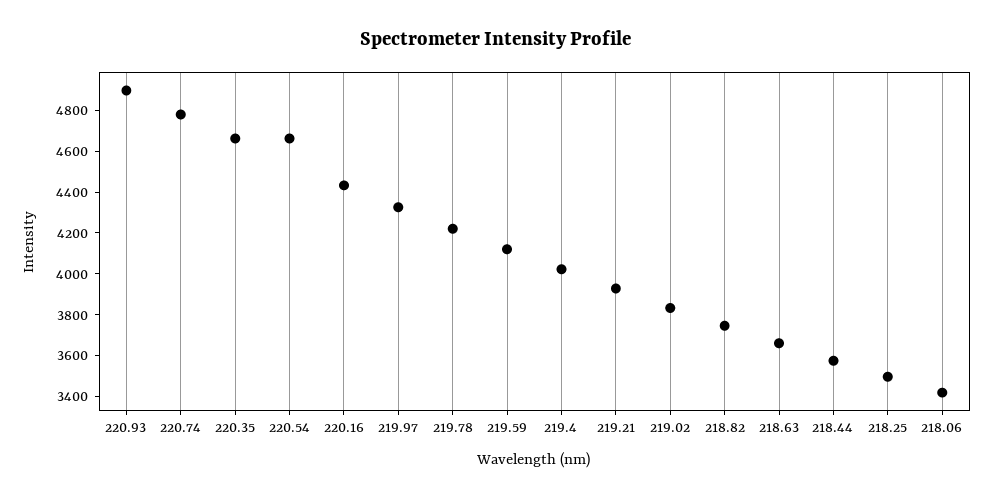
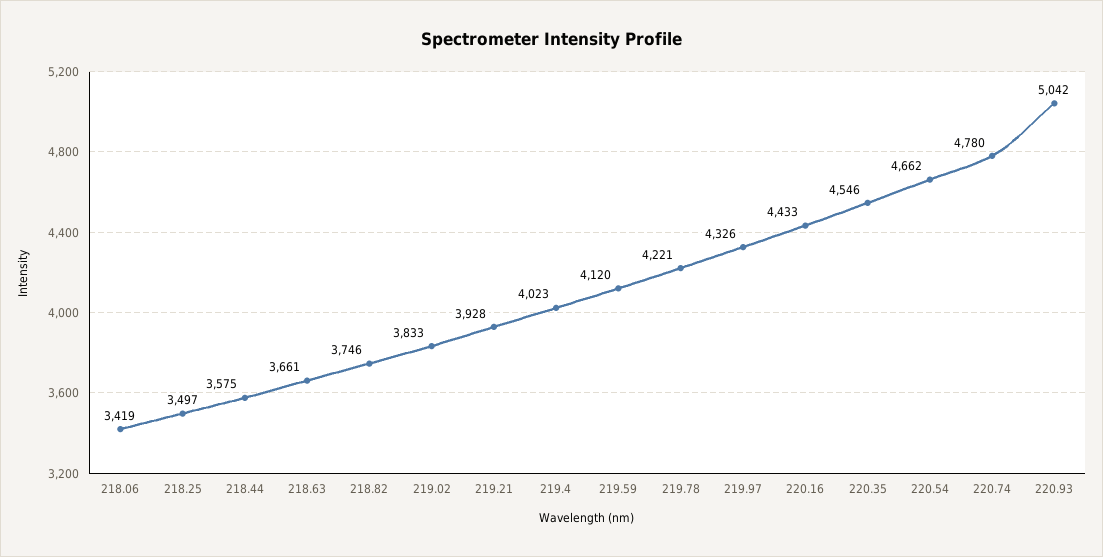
  {
-   "220.93": 4900,
+   "220.93": 5042,
    "220.74": 4780,
-   "220.35": 4650,
+   "220.35": 4546,
    "220.54": 4662,
    "220.16": 4433,
    "219.97": 4326,
    "219.78": 4221,
    "219.59": 4120,
    "219.4": 4023,
    "219.21": 3928,
    "219.02": 3833,
    "218.82": 3746,
    "218.63": 3661,
    "218.44": 3575,
    "218.25": 3497,
    "218.06": 3419
  }

